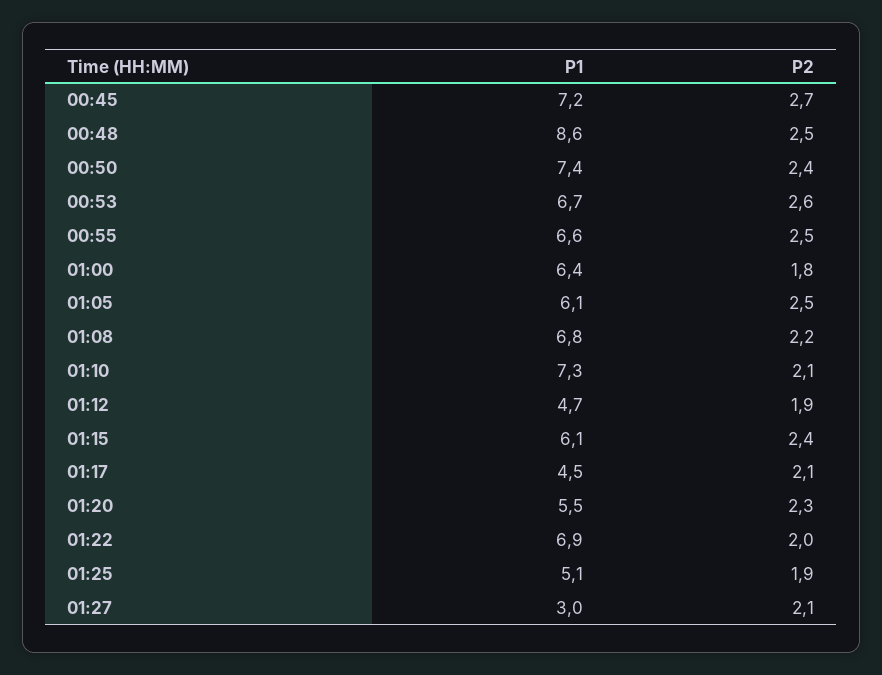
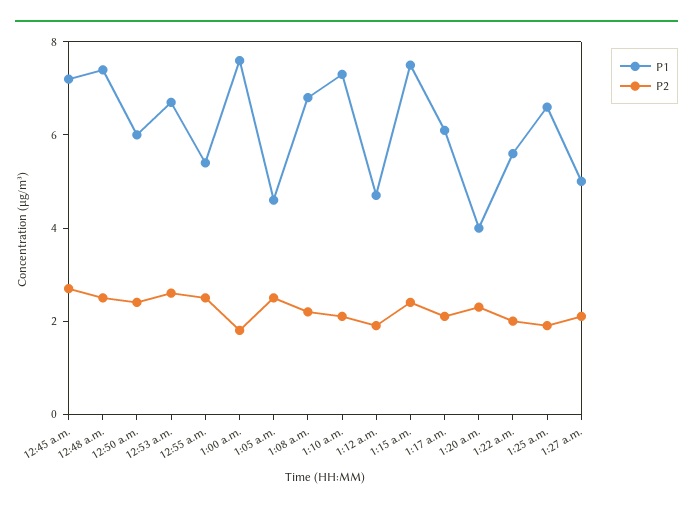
  {
    "P1": {
      "00:45": 7.2,
-     "00:48": 8.6,
+     "00:48": 7.5,
-     "00:50": 7.4,
+     "00:50": 6,
      "00:53": 6.7,
-     "00:55": 6.6,
+     "00:55": 5.5,
-     "01:00": 6.4,
+     "01:00": 7.5,
-     "01:05": 6.1,
+     "01:05": 4.5,
      "01:08": 6.8,
      "01:10": 7.3,
      "01:12": 4.7,
-     "01:15": 6.1,
+     "01:15": 7.5,
-     "01:17": 4.5,
+     "01:17": 6,
-     "01:20": 5.5,
+     "01:20": 4,
-     "01:22": 6.9,
+     "01:22": 5.5,
-     "01:25": 5.1,
+     "01:25": 6.5,
-     "01:27": 3
+     "01:27": 5
    },
    "P2": {
      "00:45": 2.7,
      "00:48": 2.5,
      "00:50": 2.4,
      "00:53": 2.6,
      "00:55": 2.5,
      "01:00": 1.8,
      "01:05": 2.5,
      "01:08": 2.2,
      "01:10": 2.1,
      "01:12": 1.9,
      "01:15": 2.4,
      "01:17": 2.1,
      "01:20": 2.3,
      "01:22": 2,
      "01:25": 1.9,
      "01:27": 2.1
    }
  }

